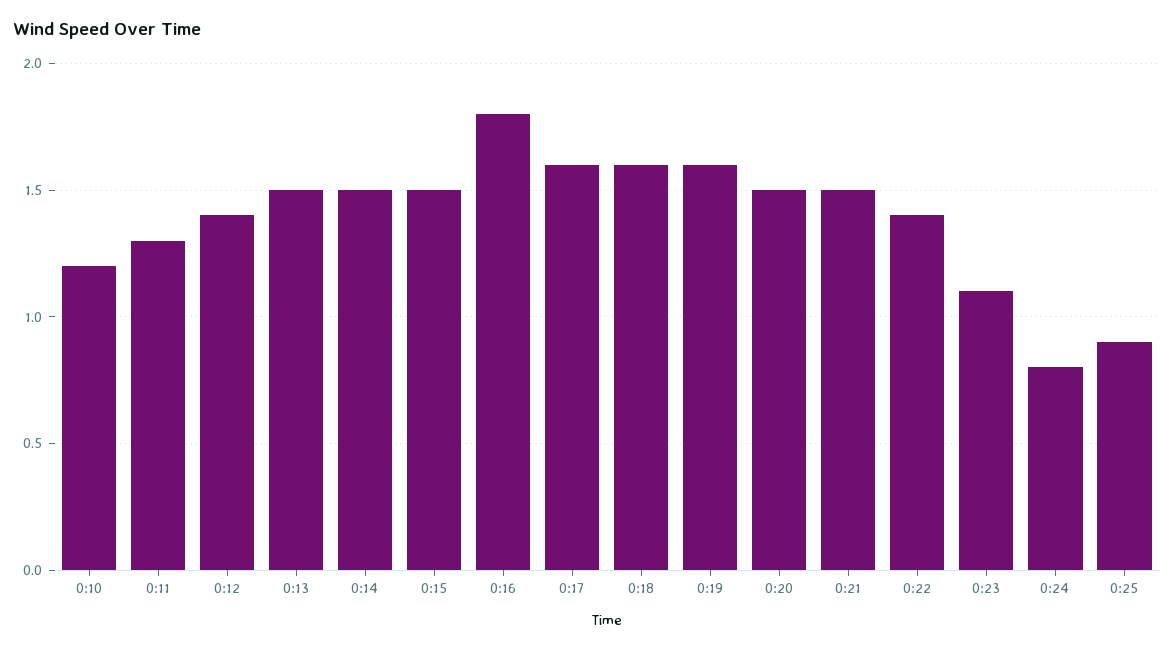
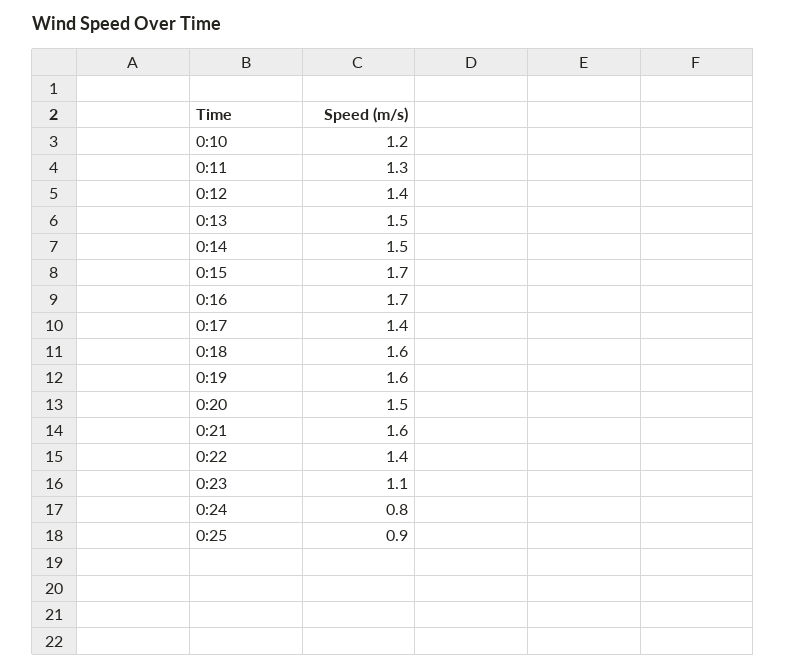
  {
    "0:10": 1.2,
    "0:11": 1.3,
    "0:12": 1.4,
    "0:13": 1.5,
    "0:14": 1.5,
-   "0:15": 1.5,
+   "0:15": 1.7,
-   "0:16": 1.8,
+   "0:16": 1.7,
-   "0:17": 1.6,
+   "0:17": 1.4,
    "0:18": 1.6,
    "0:19": 1.6,
    "0:20": 1.5,
-   "0:21": 1.5,
+   "0:21": 1.6,
    "0:22": 1.4,
    "0:23": 1.1,
    "0:24": 0.8,
    "0:25": 0.9
  }

